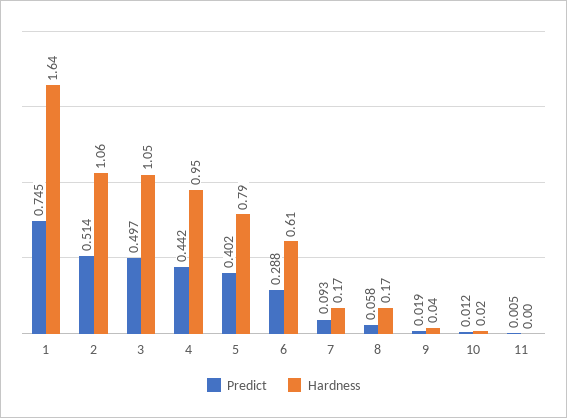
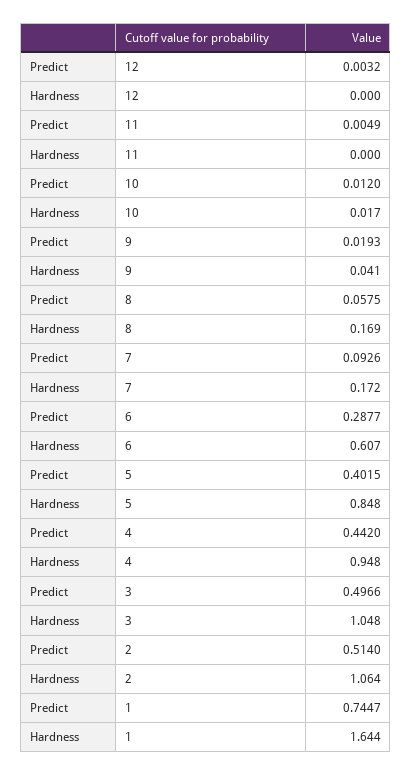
  {
    "Predict": {
      "1": 0.7447,
      "2": 0.514,
      "3": 0.4966,
      "4": 0.442,
      "5": 0.4015,
      "6": 0.2877,
      "7": 0.0926,
      "8": 0.0575,
      "9": 0.0193,
      "10": 0.012,
-     "11": 0.0049
+     "11": 0.0049,
+     "12": 0.0032
    },
    "Hardness": {
      "1": 1.644,
      "2": 1.064,
      "3": 1.048,
      "4": 0.948,
-     "5": 0.79,
+     "5": 0.848,
      "6": 0.607,
      "7": 0.172,
      "8": 0.169,
      "9": 0.041,
      "10": 0.017,
-     "11": 0
+     "11": 0,
+     "12": 0
    }
  }

